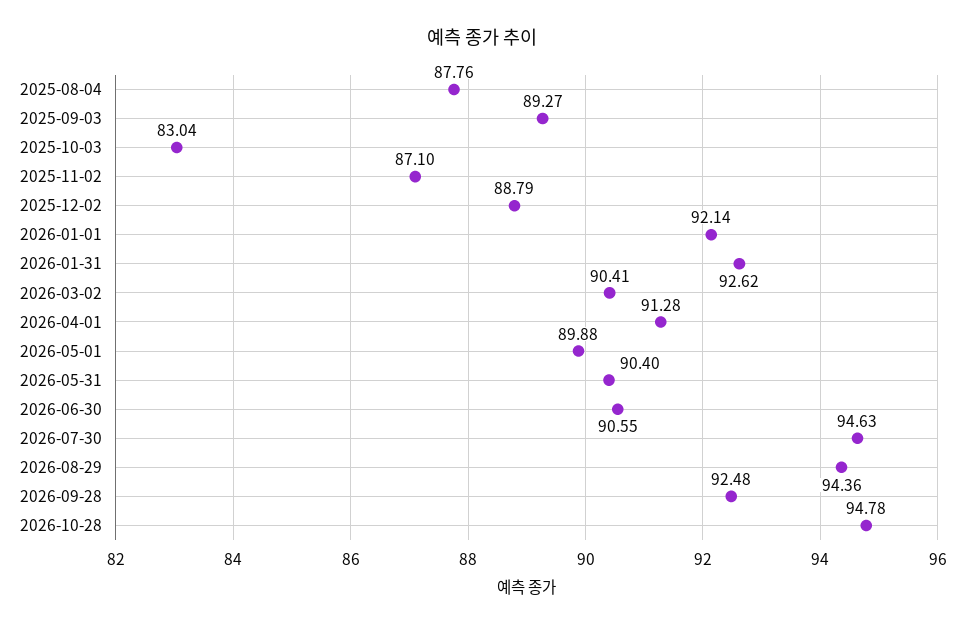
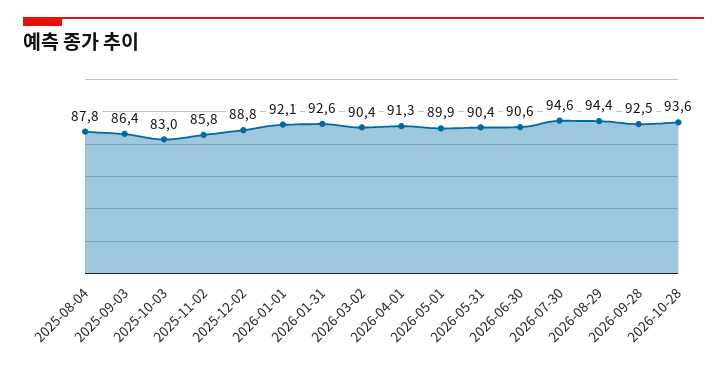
  {
    "2025-08-04": 87.76,
-   "2025-09-03": 89.27,
+   "2025-09-03": 86.4,
    "2025-10-03": 83.04,
-   "2025-11-02": 87.1,
+   "2025-11-02": 85.8,
    "2025-12-02": 88.79,
    "2026-01-01": 92.14,
    "2026-01-31": 92.62,
    "2026-03-02": 90.41,
    "2026-04-01": 91.28,
    "2026-05-01": 89.88,
    "2026-05-31": 90.4,
    "2026-06-30": 90.55,
    "2026-07-30": 94.63,
    "2026-08-29": 94.36,
    "2026-09-28": 92.48,
-   "2026-10-28": 94.78
+   "2026-10-28": 93.6
  }

